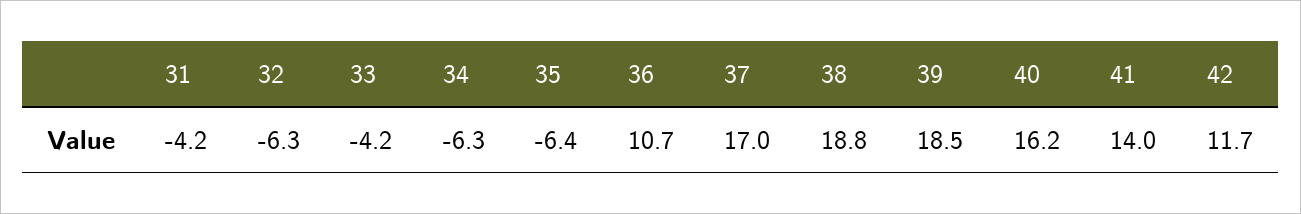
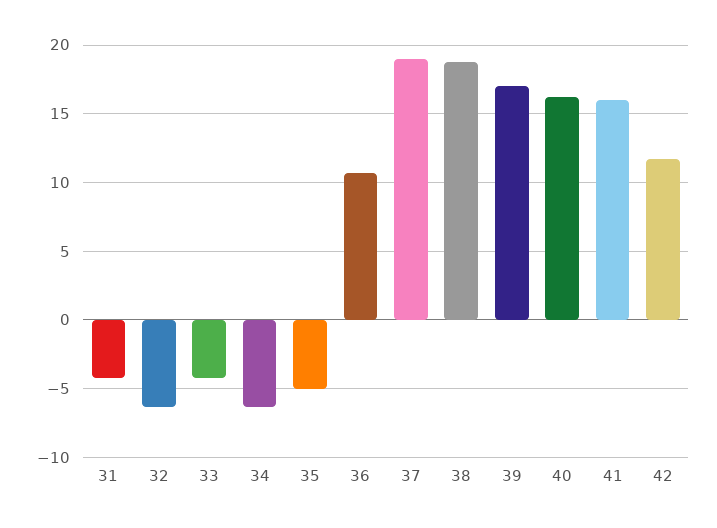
  {
    "31": -4.2,
    "32": -6.3,
    "33": -4.2,
    "34": -6.3,
-   "35": -6.4,
+   "35": -5,
    "36": 10.7,
-   "37": 17,
+   "37": 19,
    "38": 18.8,
-   "39": 18.5,
+   "39": 17,
    "40": 16.2,
-   "41": 14,
+   "41": 16,
    "42": 11.7
  }

